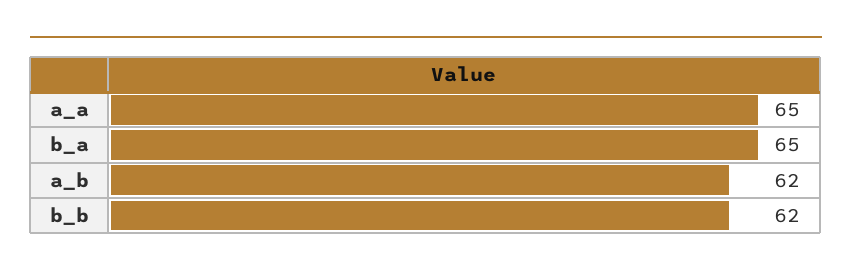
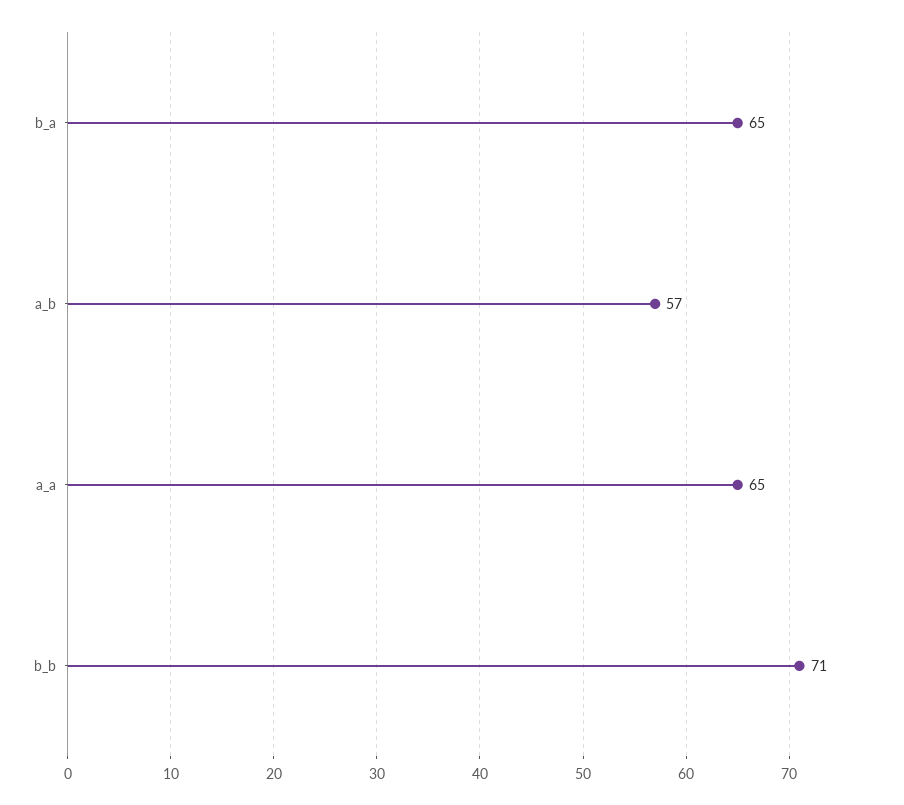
  {
    "a_a": 65,
    "b_a": 65,
-   "a_b": 62,
+   "a_b": 57,
-   "b_b": 62
+   "b_b": 71
  }

